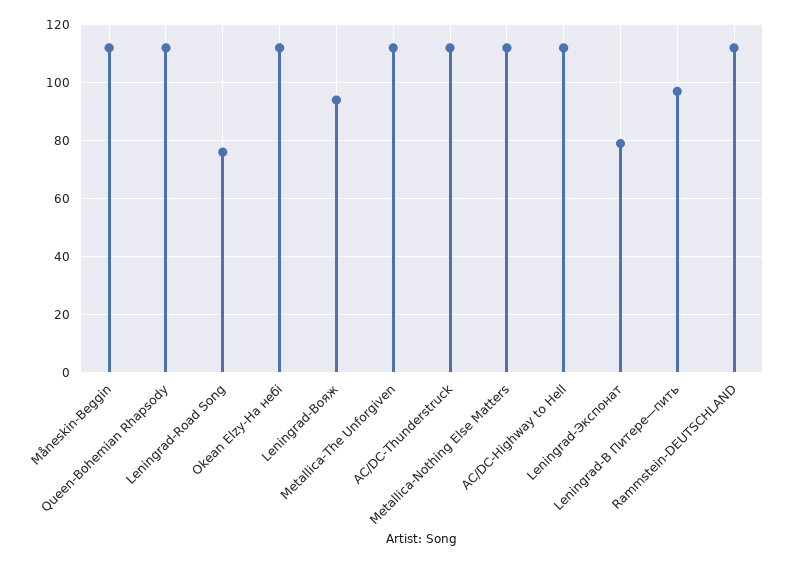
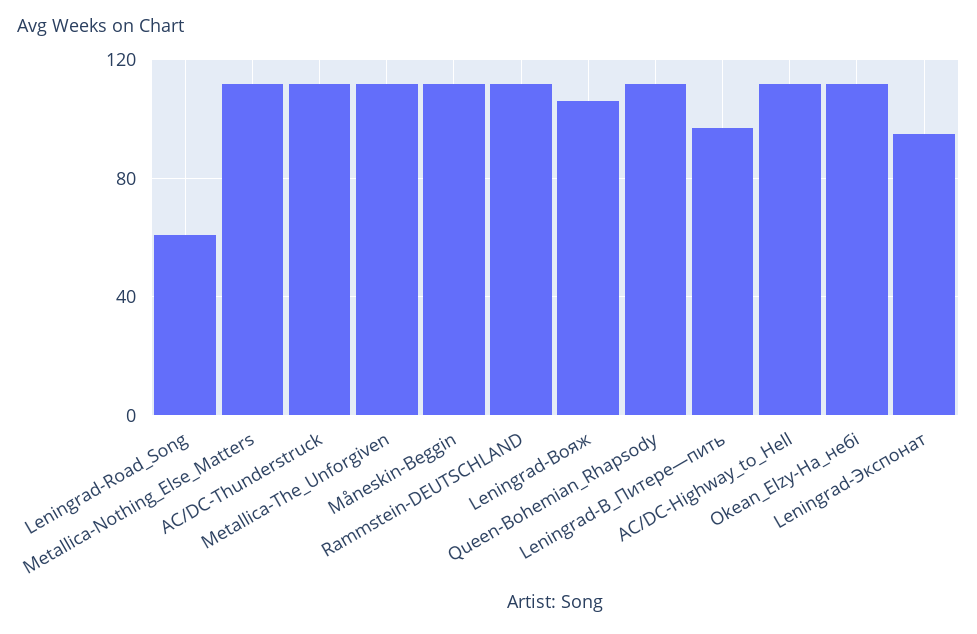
  {
    "Måneskin-Beggin": 110,
    "Queen-Bohemian Rhapsody": 110,
-   "Leningrad-Road Song": 75,
+   "Leningrad-Road Song": 60,
    "Okean Elzy-На небі": 110,
-   "Leningrad-Вояж": 95,
+   "Leningrad-Вояж": 105,
    "Metallica-The Unforgiven": 110,
    "AC/DC-Thunderstruck": 110,
    "Metallica-Nothing Else Matters": 110,
    "AC/DC-Highway to Hell": 110,
-   "Leningrad-Экспонат": 80,
+   "Leningrad-Экспонат": 95,
    "Leningrad-В Питере—пить": 95,
    "Rammstein-DEUTSCHLAND": 110
  }

